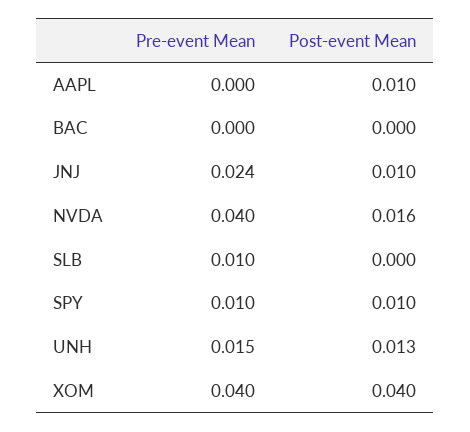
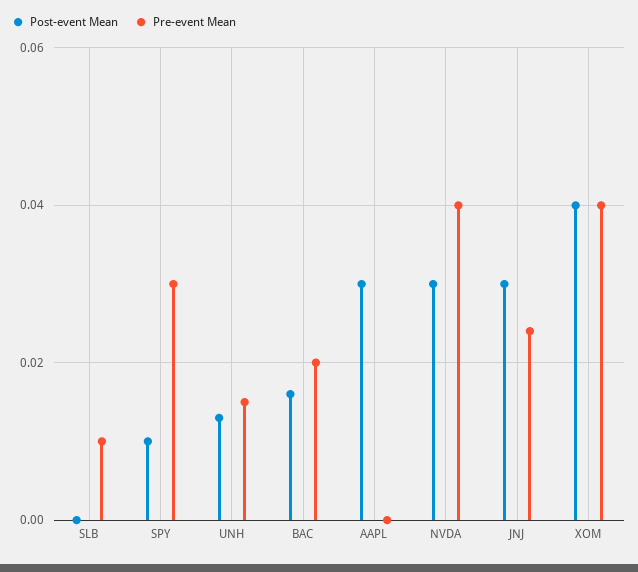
  {
    "Pre-event Mean": {
      "AAPL": 0,
-     "BAC": 0,
+     "BAC": 0.02,
      "JNJ": 0.024,
      "NVDA": 0.04,
      "SLB": 0.01,
-     "SPY": 0.01,
+     "SPY": 0.03,
      "UNH": 0.015,
      "XOM": 0.04
    },
    "Post-event Mean": {
-     "AAPL": 0.01,
+     "AAPL": 0.03,
-     "BAC": 0,
+     "BAC": 0.015,
-     "JNJ": 0.01,
+     "JNJ": 0.03,
-     "NVDA": 0.016,
+     "NVDA": 0.03,
      "SLB": 0,
      "SPY": 0.01,
      "UNH": 0.013,
      "XOM": 0.04
    }
  }

